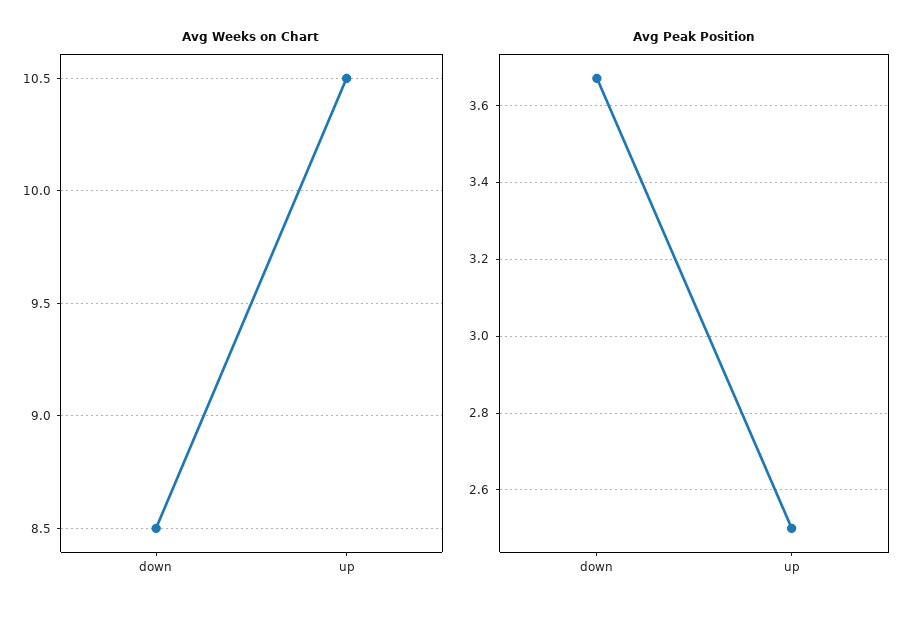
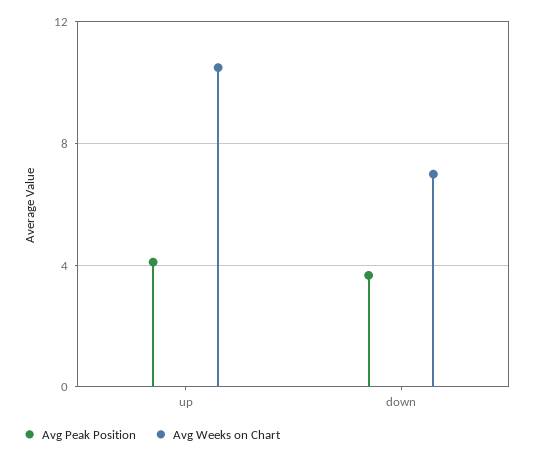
  {
    "Avg Weeks on Chart": {
-     "down": 8.5,
+     "down": 7,
      "up": 10.5
    },
    "Avg Peak Position": {
      "down": 3.65,
-     "up": 2.5
+     "up": 4
    }
  }

